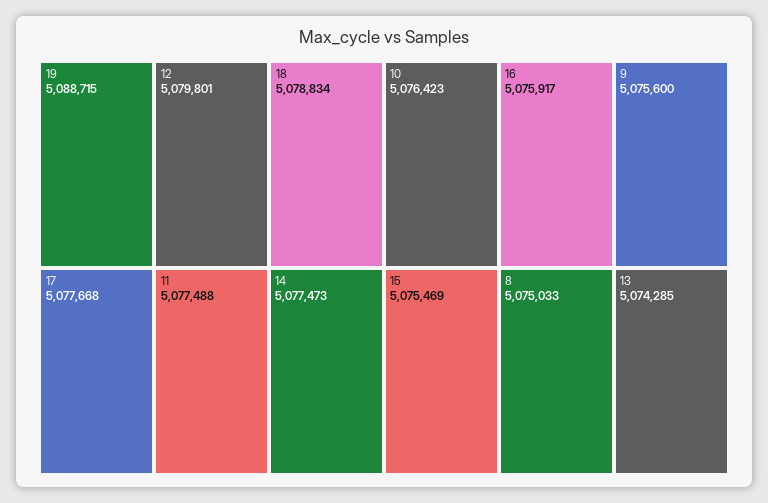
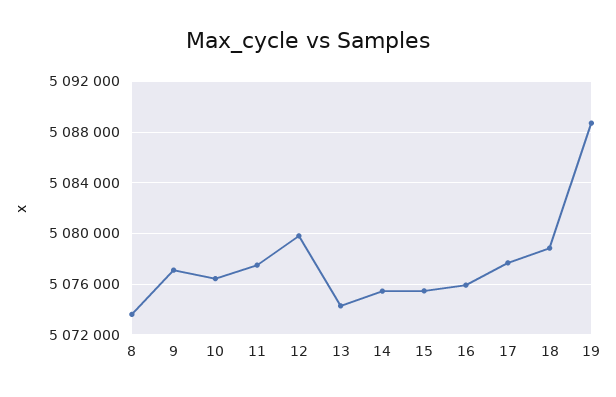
  {
    "19": 5088715,
    "12": 5079801,
    "18": 5078834,
    "17": 5077668,
    "11": 5077488,
-   "14": 5077473,
+   "14": 5075500,
    "10": 5076423,
    "16": 5075917,
-   "9": 5075600,
+   "9": 5077000,
    "15": 5075469,
-   "8": 5075033,
+   "8": 5073500,
    "13": 5074285
  }

